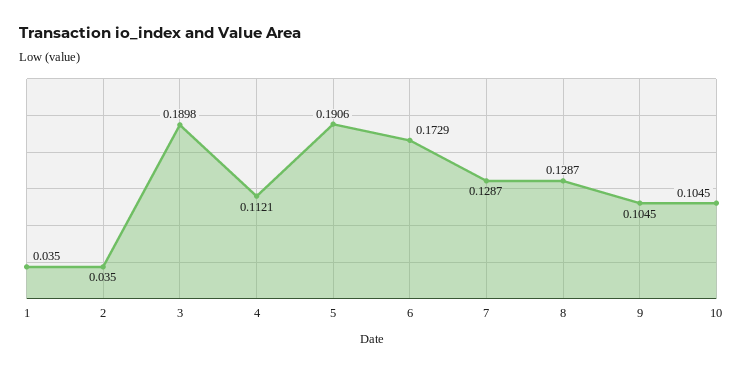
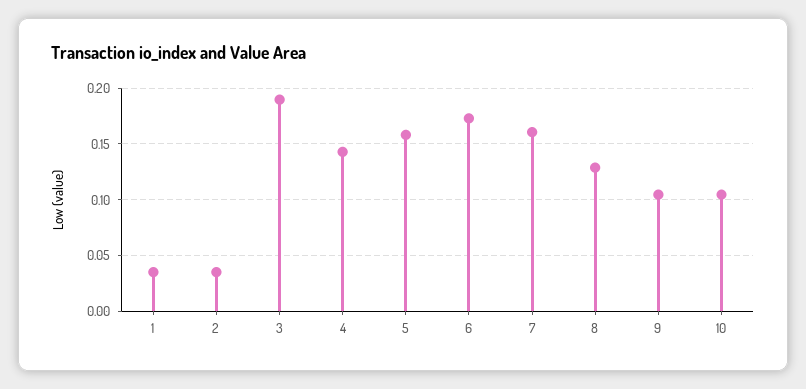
  {
    "1": 0.035,
    "2": 0.035,
    "3": 0.1898,
-   "4": 0.1121,
+   "4": 0.14,
-   "5": 0.1906,
+   "5": 0.16,
    "6": 0.1729,
-   "7": 0.1287,
+   "7": 0.16,
    "8": 0.1287,
    "9": 0.1045,
    "10": 0.1045
  }

